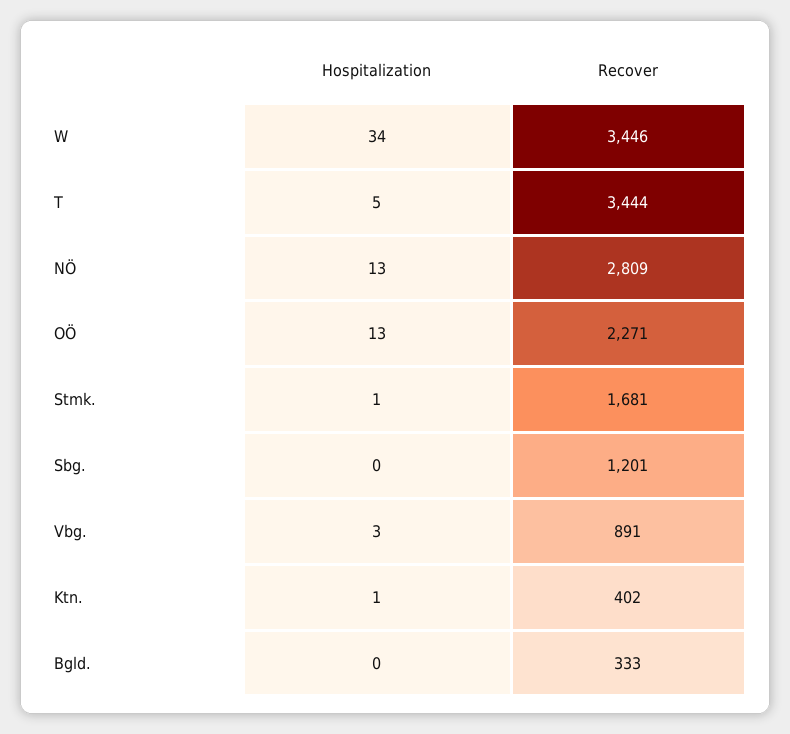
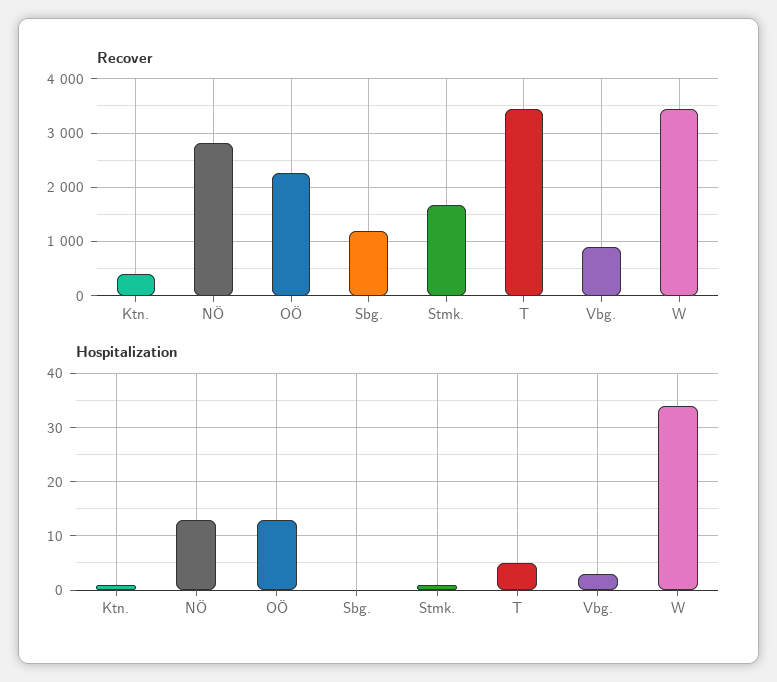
  {
    "Hospitalization": {
      "W": 34,
      "T": 5,
      "NÖ": 13,
      "OÖ": 13,
      "Stmk.": 1,
      "Sbg.": 0,
      "Vbg.": 3,
-     "Ktn.": 1,
+     "Ktn.": 1
-     "Bgld.": 0
    },
    "Recover": {
      "W": 3446,
      "T": 3444,
      "NÖ": 2809,
      "OÖ": 2271,
      "Stmk.": 1681,
      "Sbg.": 1201,
      "Vbg.": 891,
-     "Ktn.": 402,
+     "Ktn.": 402
-     "Bgld.": 333
    }
  }

